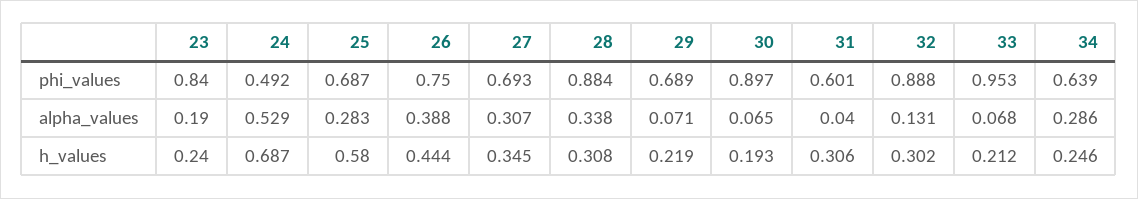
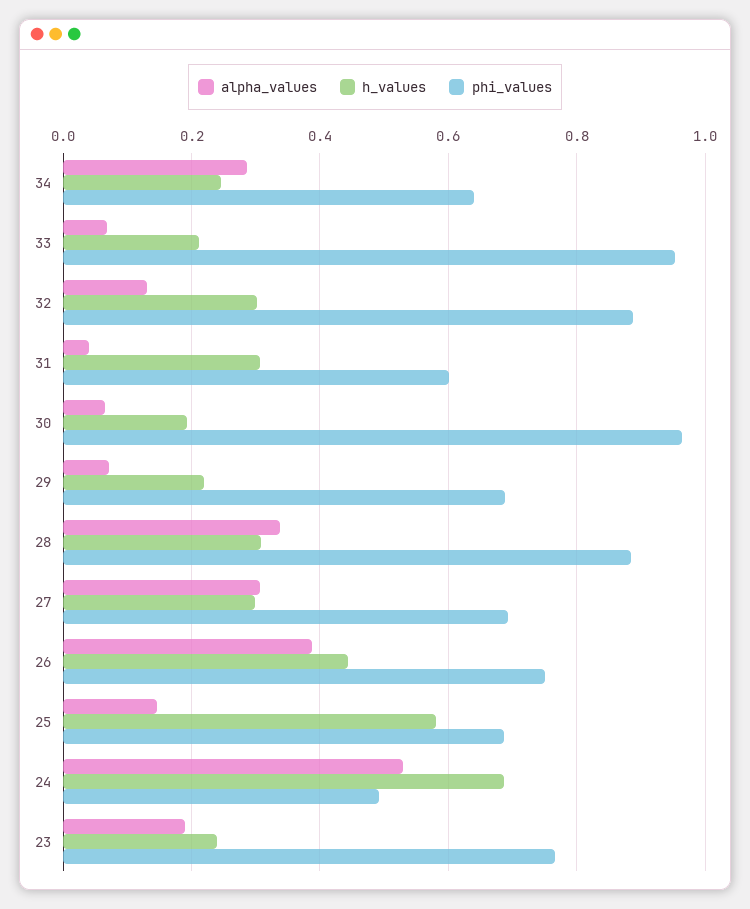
  {
    "phi_values": {
-     "23": 0.84,
+     "23": 0.76,
      "24": 0.492,
      "25": 0.687,
      "26": 0.75,
      "27": 0.693,
      "28": 0.884,
      "29": 0.689,
-     "30": 0.897,
+     "30": 0.96,
      "31": 0.601,
      "32": 0.888,
      "33": 0.953,
      "34": 0.639
    },
    "alpha_values": {
      "23": 0.19,
      "24": 0.529,
-     "25": 0.283,
+     "25": 0.14,
      "26": 0.388,
      "27": 0.307,
      "28": 0.338,
      "29": 0.071,
      "30": 0.065,
      "31": 0.04,
      "32": 0.131,
      "33": 0.068,
      "34": 0.286
    },
    "h_values": {
      "23": 0.24,
      "24": 0.687,
      "25": 0.58,
      "26": 0.444,
-     "27": 0.345,
+     "27": 0.3,
      "28": 0.308,
      "29": 0.219,
      "30": 0.193,
      "31": 0.306,
      "32": 0.302,
      "33": 0.212,
      "34": 0.246
    }
  }

